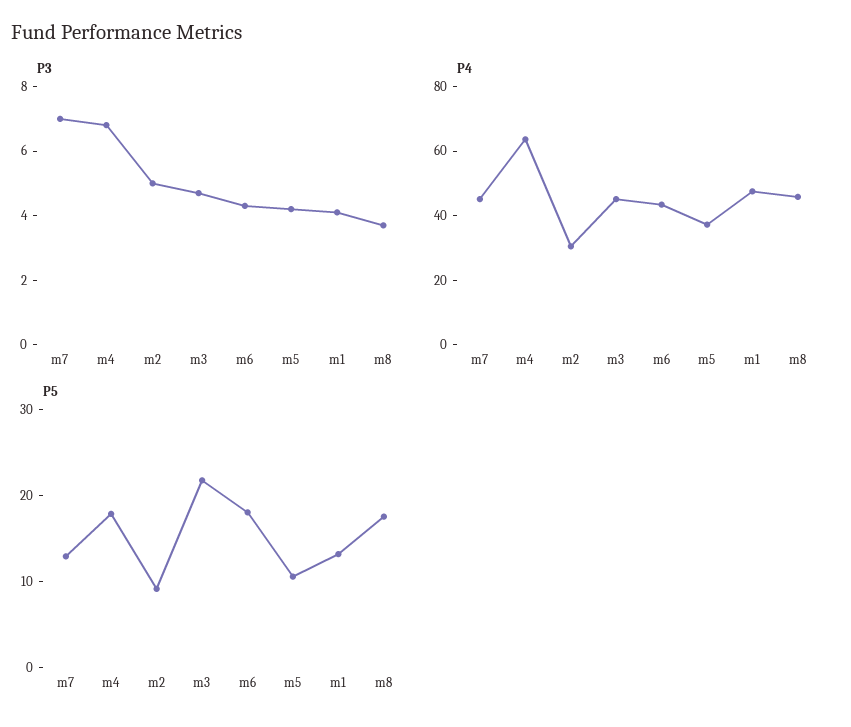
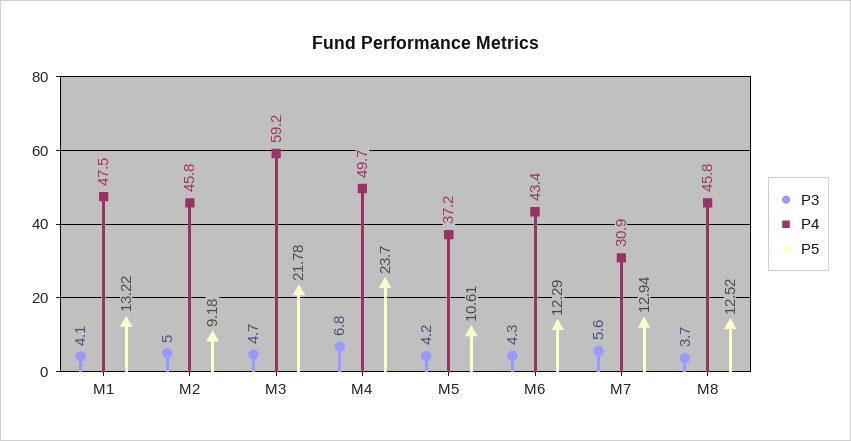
  {
    "P3": {
-     "m7": 7,
+     "m7": 5.6,
      "m4": 6.8,
      "m2": 5,
      "m3": 4.7,
      "m6": 4.3,
      "m5": 4.2,
      "m1": 4.1,
      "m8": 3.7
    },
    "P4": {
-     "m7": 45,
+     "m7": 30.9,
-     "m4": 65,
+     "m4": 49.7,
-     "m2": 30,
+     "m2": 45.8,
-     "m3": 45,
+     "m3": 59.2,
      "m6": 43.4,
      "m5": 37.2,
      "m1": 47.5,
      "m8": 45.8
    },
    "P5": {
      "m7": 12.94,
-     "m4": 18,
+     "m4": 23.7,
      "m2": 9.18,
      "m3": 21.78,
-     "m6": 18,
+     "m6": 12.29,
      "m5": 10.61,
      "m1": 13.22,
-     "m8": 18
+     "m8": 12.52
    }
  }

